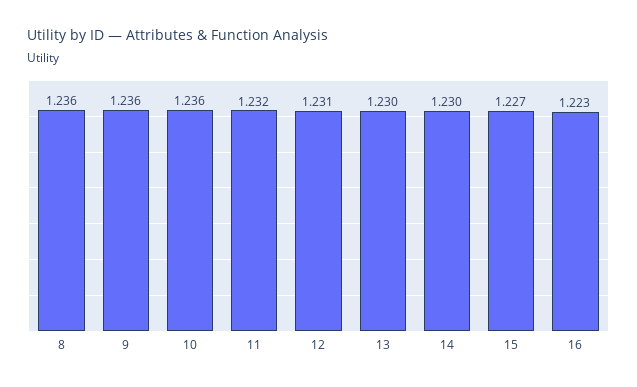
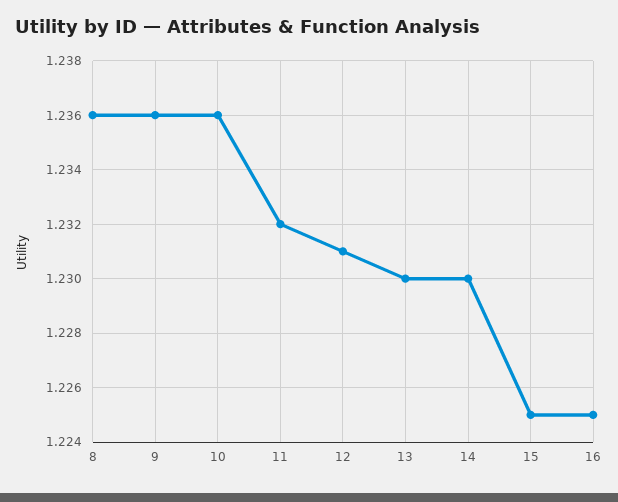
  {
    "8": 1.236,
    "9": 1.236,
    "10": 1.236,
    "11": 1.232,
    "12": 1.231,
    "13": 1.23,
    "14": 1.23,
-   "15": 1.227,
+   "15": 1.225,
-   "16": 1.223
+   "16": 1.225
  }

